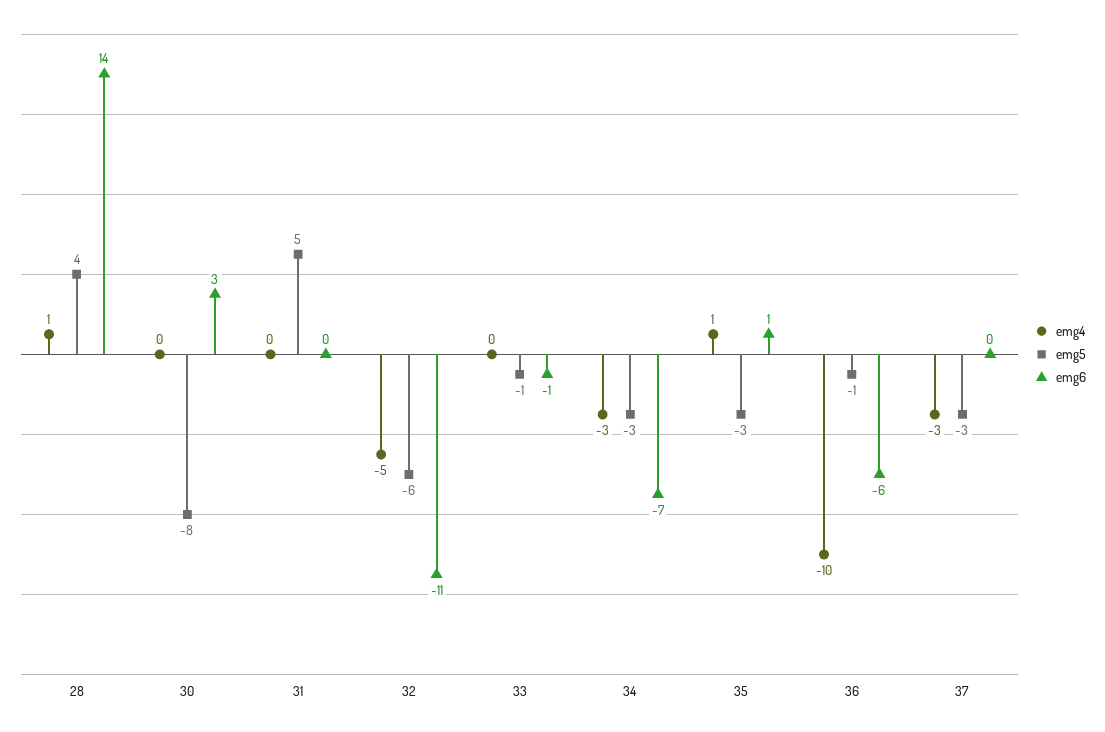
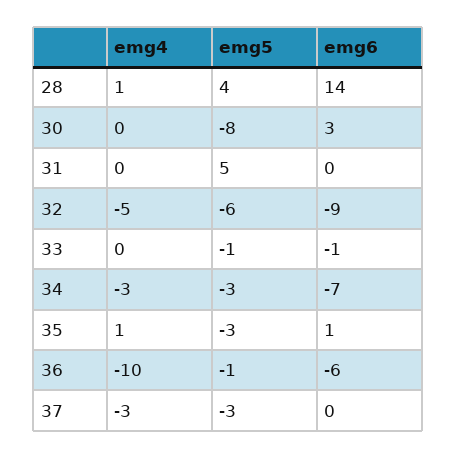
  {
    "emg4": {
      "28": 1,
      "30": 0,
      "31": 0,
      "32": -5,
      "33": 0,
      "34": -3,
      "35": 1,
      "36": -10,
      "37": -3
    },
    "emg5": {
      "28": 4,
      "30": -8,
      "31": 5,
      "32": -6,
      "33": -1,
      "34": -3,
      "35": -3,
      "36": -1,
      "37": -3
    },
    "emg6": {
      "28": 14,
      "30": 3,
      "31": 0,
-     "32": -11,
+     "32": -9,
      "33": -1,
      "34": -7,
      "35": 1,
      "36": -6,
      "37": 0
    }
  }

